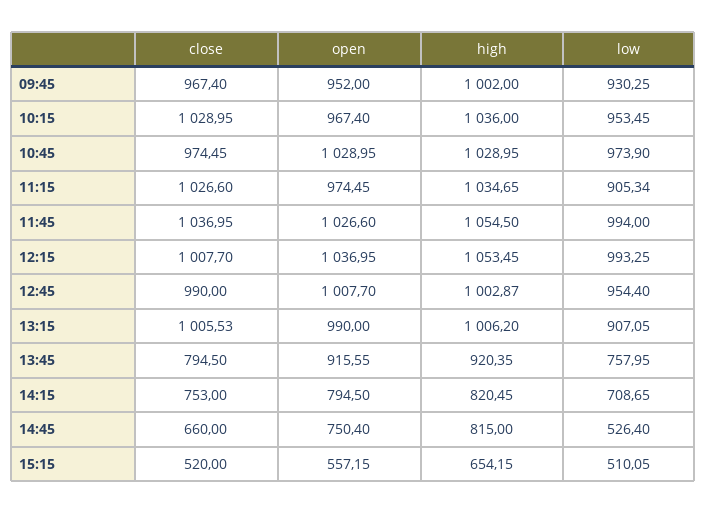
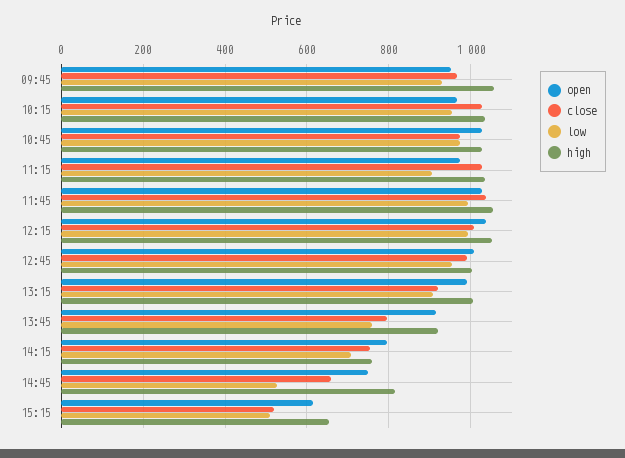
  {
    "close": {
      "09:45": 967.4,
      "10:15": 1028.95,
      "10:45": 974.45,
      "11:15": 1026.6,
      "11:45": 1036.95,
      "12:15": 1007.7,
      "12:45": 990,
-     "13:15": 1005.53,
+     "13:15": 920,
      "13:45": 794.5,
      "14:15": 753,
      "14:45": 660,
      "15:15": 520
    },
    "open": {
      "09:45": 952,
      "10:15": 967.4,
      "10:45": 1028.95,
      "11:15": 974.45,
      "11:45": 1026.6,
      "12:15": 1036.95,
      "12:45": 1007.7,
      "13:15": 990,
      "13:45": 915.55,
      "14:15": 794.5,
      "14:45": 750.4,
-     "15:15": 557.15
+     "15:15": 620
    },
    "high": {
-     "09:45": 1002,
+     "09:45": 1060,
      "10:15": 1036,
      "10:45": 1028.95,
      "11:15": 1034.65,
      "11:45": 1054.5,
      "12:15": 1053.45,
      "12:45": 1002.87,
      "13:15": 1006.2,
      "13:45": 920.35,
-     "14:15": 820.45,
+     "14:15": 760,
      "14:45": 815,
      "15:15": 654.15
    },
    "low": {
      "09:45": 930.25,
      "10:15": 953.45,
      "10:45": 973.9,
      "11:15": 905.34,
      "11:45": 994,
      "12:15": 993.25,
      "12:45": 954.4,
      "13:15": 907.05,
      "13:45": 757.95,
      "14:15": 708.65,
      "14:45": 526.4,
      "15:15": 510.05
    }
  }

